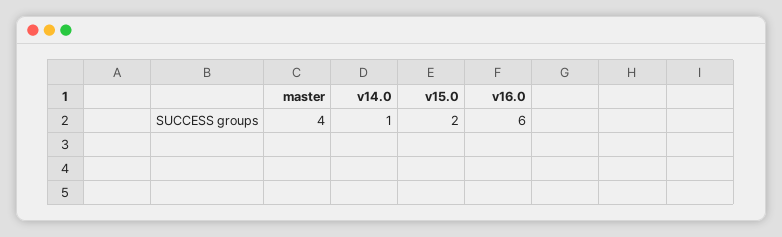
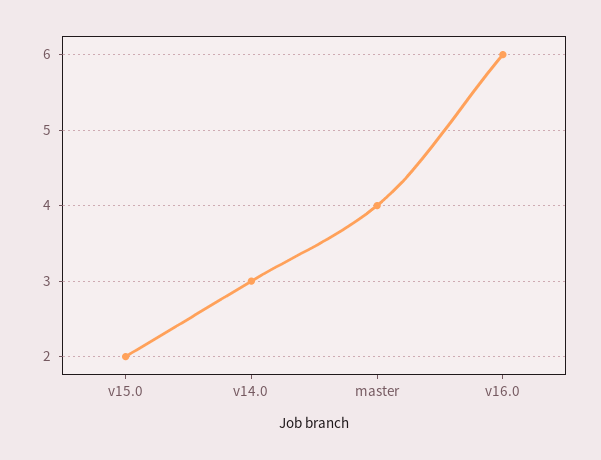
  {
    "master": 4,
-   "v14.0": 1,
+   "v14.0": 3,
    "v15.0": 2,
    "v16.0": 6
  }

